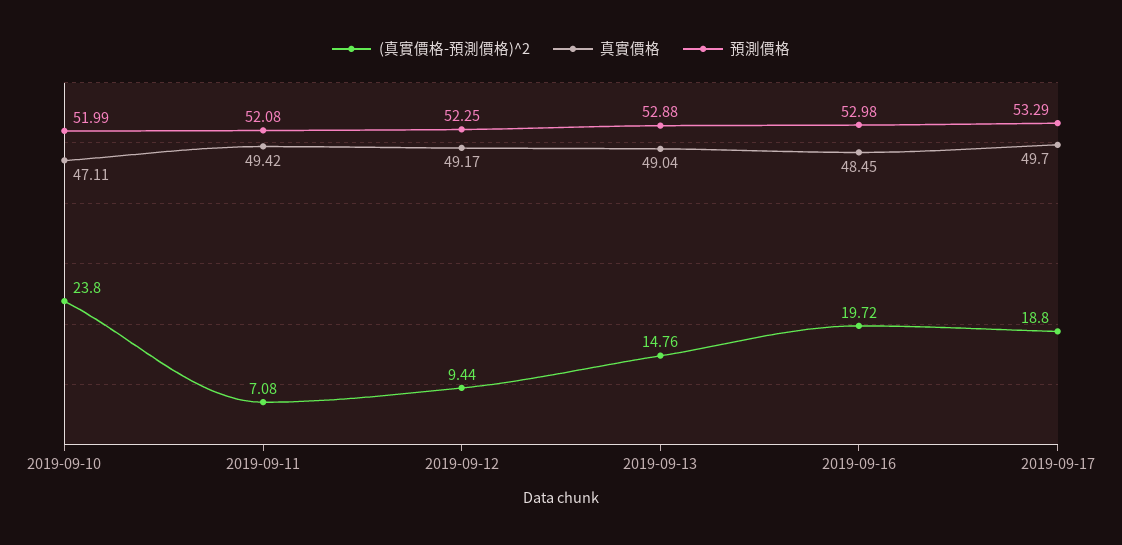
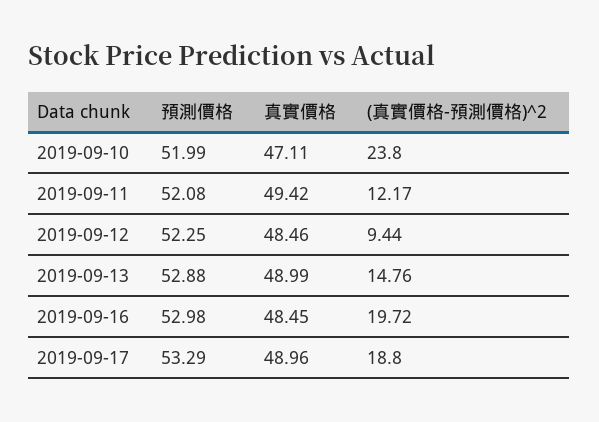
  {
    "(真實價格-預測價格)^2": {
      "2019-09-10": 23.8,
-     "2019-09-11": 7.08,
+     "2019-09-11": 12.17,
      "2019-09-12": 9.44,
      "2019-09-13": 14.76,
      "2019-09-16": 19.72,
      "2019-09-17": 18.8
    },
    "真實價格": {
      "2019-09-10": 47.11,
      "2019-09-11": 49.42,
-     "2019-09-12": 49.17,
+     "2019-09-12": 48.46,
-     "2019-09-13": 49.04,
+     "2019-09-13": 48.99,
      "2019-09-16": 48.45,
-     "2019-09-17": 49.7
+     "2019-09-17": 48.96
    },
    "預測價格": {
      "2019-09-10": 51.99,
      "2019-09-11": 52.08,
      "2019-09-12": 52.25,
      "2019-09-13": 52.88,
      "2019-09-16": 52.98,
      "2019-09-17": 53.29
    }
  }

